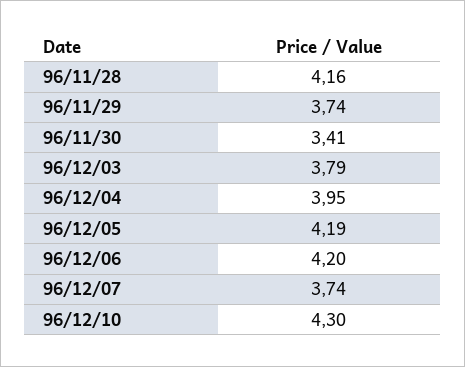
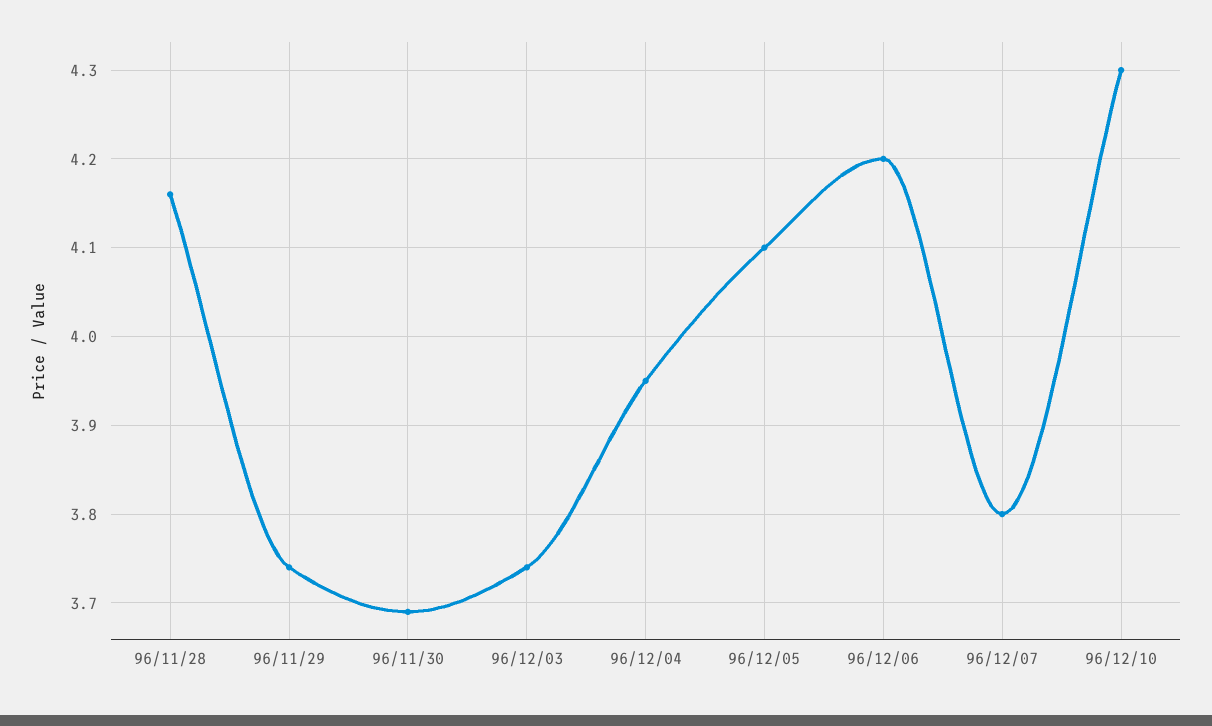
  {
    "96/11/28": 4.16,
    "96/11/29": 3.74,
-   "96/11/30": 3.41,
+   "96/11/30": 3.69,
-   "96/12/03": 3.79,
+   "96/12/03": 3.74,
    "96/12/04": 3.95,
-   "96/12/05": 4.19,
+   "96/12/05": 4.1,
    "96/12/06": 4.2,
-   "96/12/07": 3.74,
+   "96/12/07": 3.8,
    "96/12/10": 4.3
  }

